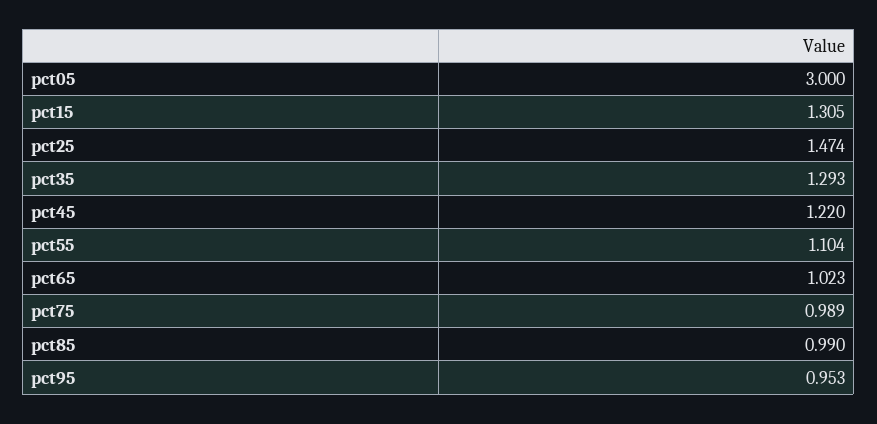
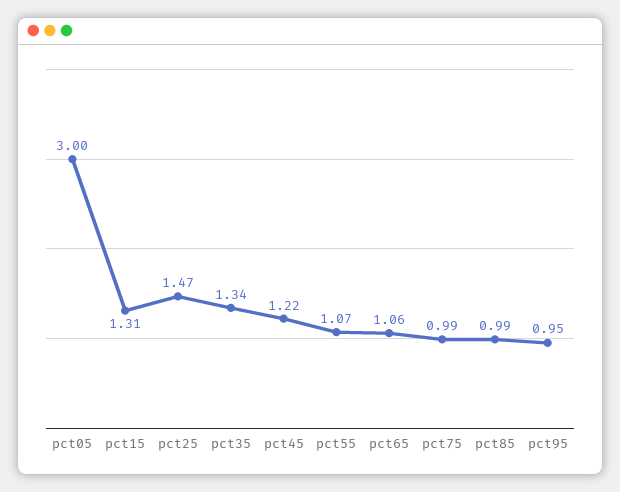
  {
    "pct05": 3,
    "pct15": 1.305,
    "pct25": 1.474,
-   "pct35": 1.293,
+   "pct35": 1.34,
    "pct45": 1.22,
-   "pct55": 1.104,
+   "pct55": 1.07,
-   "pct65": 1.023,
+   "pct65": 1.06,
    "pct75": 0.989,
    "pct85": 0.99,
    "pct95": 0.953
  }

